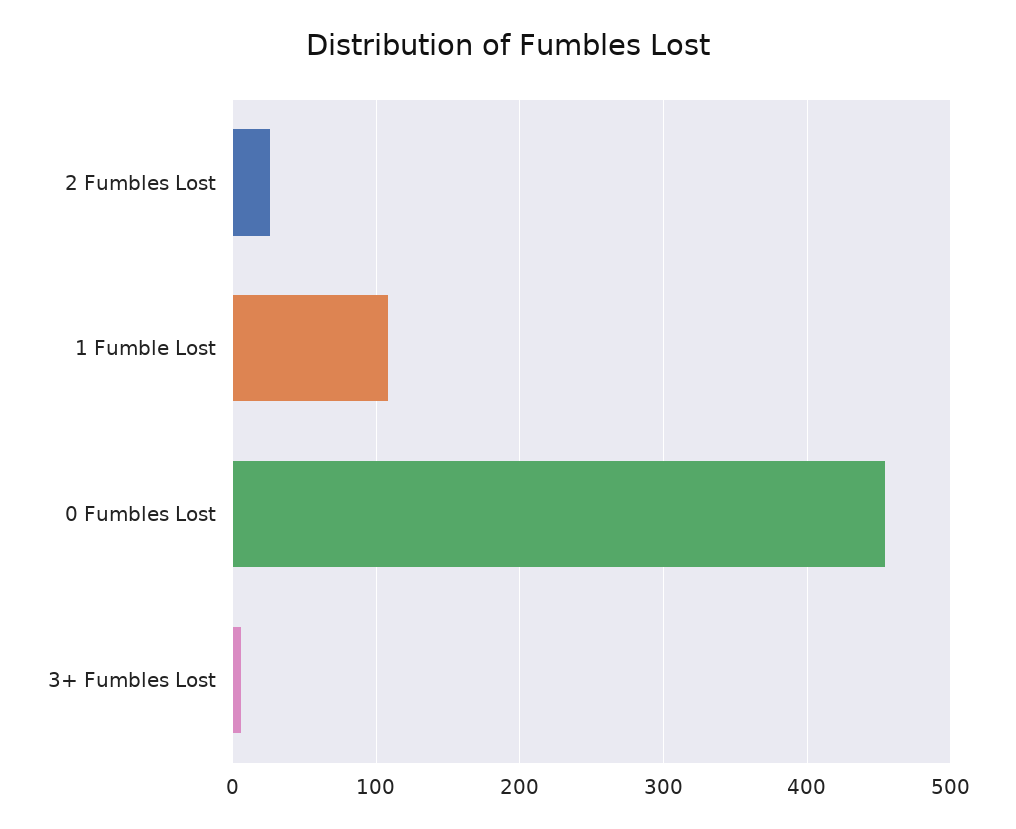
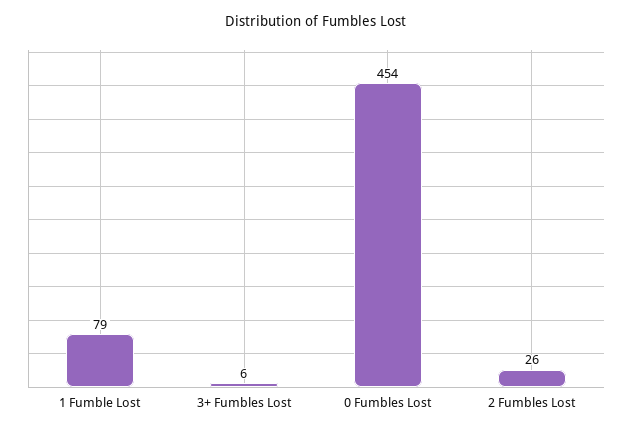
  {
    "2 Fumbles Lost": 26,
-   "1 Fumble Lost": 110,
+   "1 Fumble Lost": 79,
    "0 Fumbles Lost": 454,
    "3+ Fumbles Lost": 6
  }

